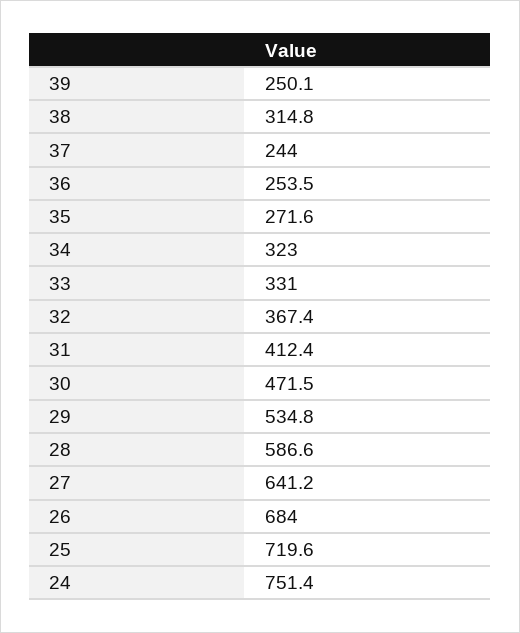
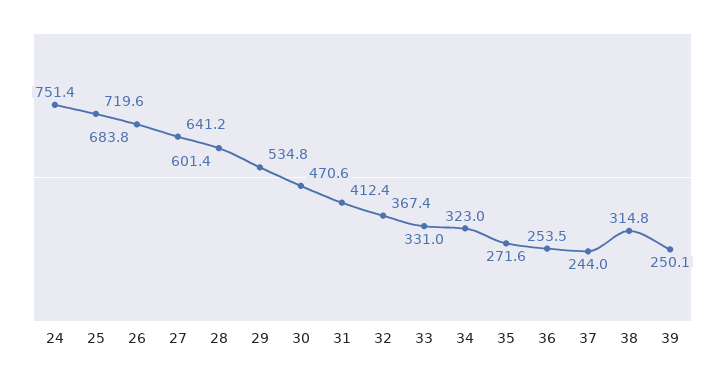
  {
    "39": 250.1,
    "38": 314.8,
    "37": 244,
    "36": 253.5,
    "35": 271.6,
    "34": 323,
    "33": 331,
    "32": 367.4,
    "31": 412.4,
-   "30": 471.5,
+   "30": 470.6,
    "29": 534.8,
-   "28": 586.6,
+   "28": 601.4,
    "27": 641.2,
-   "26": 684,
+   "26": 683.8,
    "25": 719.6,
    "24": 751.4
  }

